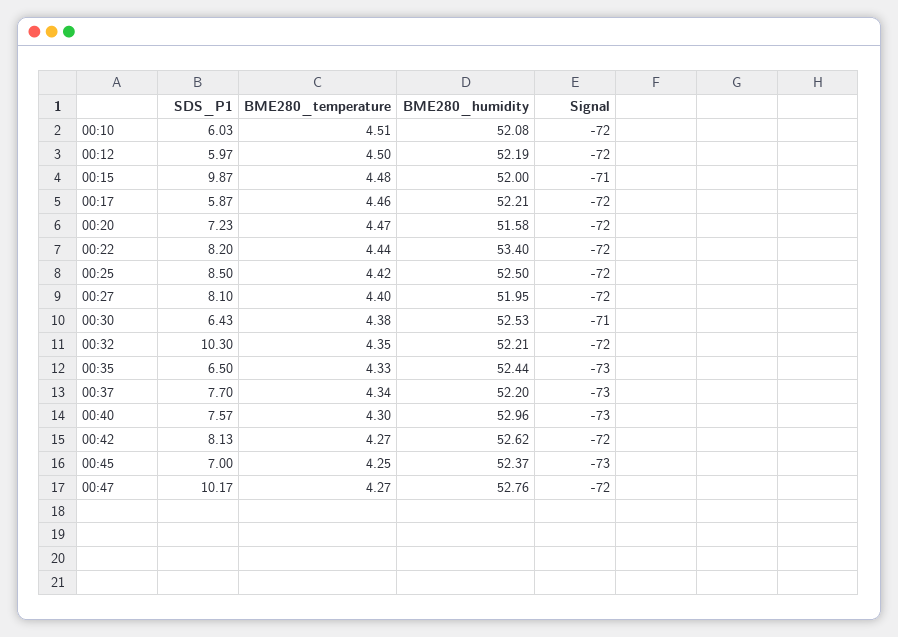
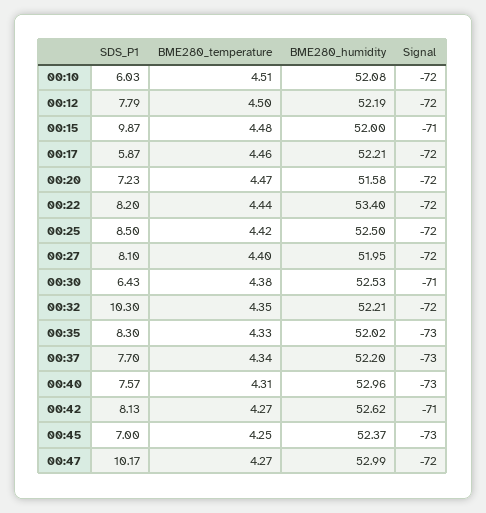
  {
    "SDS_P1": {
      "00:10": 6.03,
-     "00:12": 5.97,
+     "00:12": 7.79,
      "00:15": 9.87,
      "00:17": 5.87,
      "00:20": 7.23,
      "00:22": 8.2,
      "00:25": 8.5,
      "00:27": 8.1,
      "00:30": 6.43,
      "00:32": 10.3,
-     "00:35": 6.5,
+     "00:35": 8.3,
      "00:37": 7.7,
      "00:40": 7.57,
      "00:42": 8.13,
      "00:45": 7,
      "00:47": 10.17
    },
    "BME280_temperature": {
      "00:10": 4.51,
      "00:12": 4.5,
      "00:15": 4.48,
      "00:17": 4.46,
      "00:20": 4.47,
      "00:22": 4.44,
      "00:25": 4.42,
      "00:27": 4.4,
      "00:30": 4.38,
      "00:32": 4.35,
      "00:35": 4.33,
      "00:37": 4.34,
-     "00:40": 4.3,
+     "00:40": 4.31,
      "00:42": 4.27,
      "00:45": 4.25,
      "00:47": 4.27
    },
    "BME280_humidity": {
      "00:10": 52.08,
      "00:12": 52.19,
      "00:15": 52,
      "00:17": 52.21,
      "00:20": 51.58,
      "00:22": 53.4,
      "00:25": 52.5,
      "00:27": 51.95,
      "00:30": 52.53,
      "00:32": 52.21,
-     "00:35": 52.44,
+     "00:35": 52.02,
      "00:37": 52.2,
      "00:40": 52.96,
      "00:42": 52.62,
      "00:45": 52.37,
-     "00:47": 52.76
+     "00:47": 52.99
    },
    "Signal": {
      "00:10": -72,
      "00:12": -72,
      "00:15": -71,
      "00:17": -72,
      "00:20": -72,
      "00:22": -72,
      "00:25": -72,
      "00:27": -72,
      "00:30": -71,
      "00:32": -72,
      "00:35": -73,
      "00:37": -73,
      "00:40": -73,
-     "00:42": -72,
+     "00:42": -71,
      "00:45": -73,
      "00:47": -72
    }
  }

